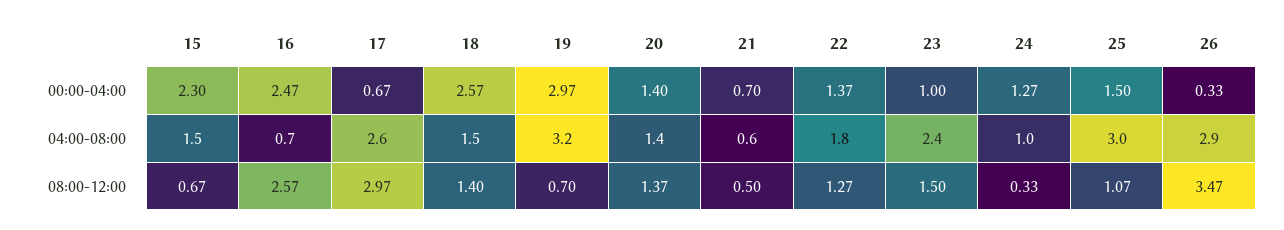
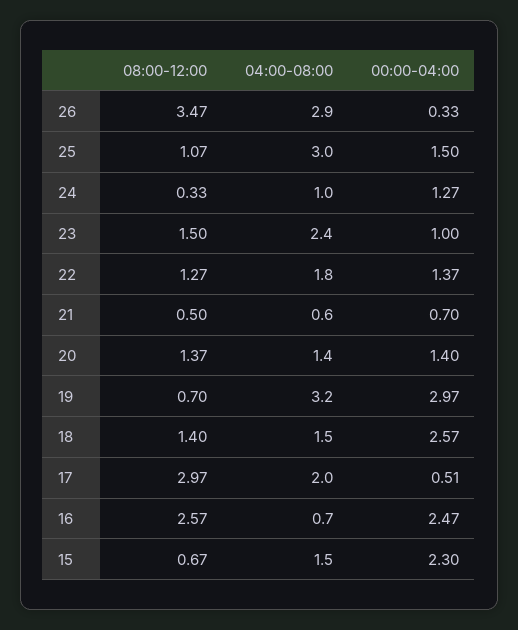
  {
    "15": {
      "00:00-04:00": 2.3,
      "04:00-08:00": 1.5,
      "08:00-12:00": 0.67
    },
    "16": {
      "00:00-04:00": 2.47,
      "04:00-08:00": 0.7,
      "08:00-12:00": 2.57
    },
    "17": {
-     "00:00-04:00": 0.67,
+     "00:00-04:00": 0.51,
-     "04:00-08:00": 2.6,
+     "04:00-08:00": 2,
      "08:00-12:00": 2.97
    },
    "18": {
      "00:00-04:00": 2.57,
      "04:00-08:00": 1.5,
      "08:00-12:00": 1.4
    },
    "19": {
      "00:00-04:00": 2.97,
      "04:00-08:00": 3.2,
      "08:00-12:00": 0.7
    },
    "20": {
      "00:00-04:00": 1.4,
      "04:00-08:00": 1.4,
      "08:00-12:00": 1.37
    },
    "21": {
      "00:00-04:00": 0.7,
      "04:00-08:00": 0.6,
      "08:00-12:00": 0.5
    },
    "22": {
      "00:00-04:00": 1.37,
      "04:00-08:00": 1.8,
      "08:00-12:00": 1.27
    },
    "23": {
      "00:00-04:00": 1,
      "04:00-08:00": 2.4,
      "08:00-12:00": 1.5
    },
    "24": {
      "00:00-04:00": 1.27,
      "04:00-08:00": 1,
      "08:00-12:00": 0.33
    },
    "25": {
      "00:00-04:00": 1.5,
      "04:00-08:00": 3,
      "08:00-12:00": 1.07
    },
    "26": {
      "00:00-04:00": 0.33,
      "04:00-08:00": 2.9,
      "08:00-12:00": 3.47
    }
  }

